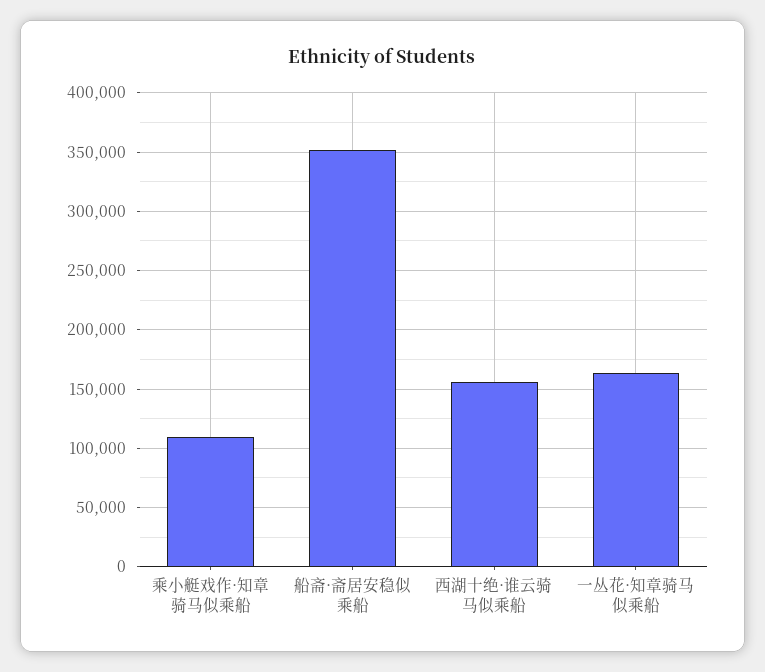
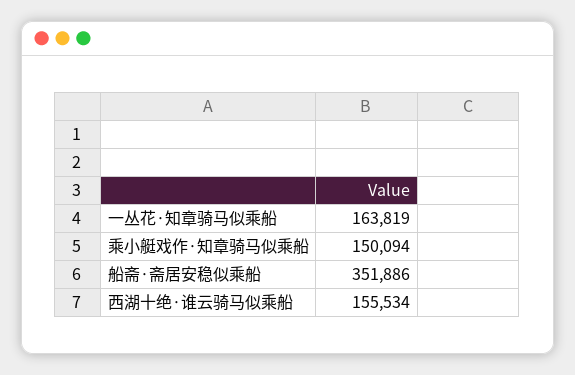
  {
-   "乘小艇戏作·知章骑马似乘船": 110000,
+   "乘小艇戏作·知章骑马似乘船": 150094,
    "船斋·斋居安稳似乘船": 351886,
    "西湖十绝·谁云骑马似乘船": 155534,
    "一丛花·知章骑马似乘船": 163819
  }

